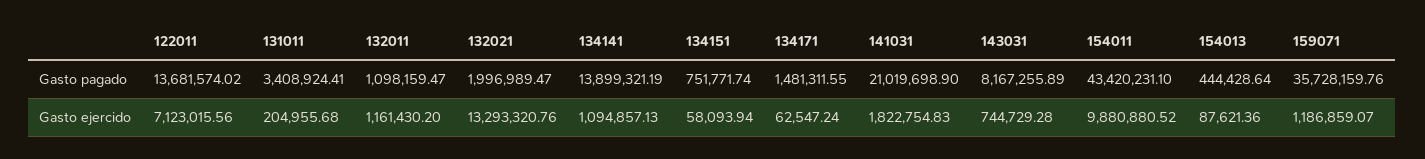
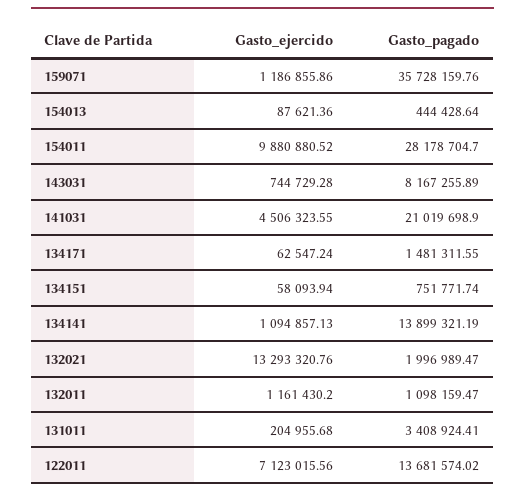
  {
    "122011": {
      "Gasto pagado": 13681574.02,
      "Gasto ejercido": 7123015.56
    },
    "131011": {
      "Gasto pagado": 3408924.41,
      "Gasto ejercido": 204955.68
    },
    "132011": {
      "Gasto pagado": 1098159.47,
      "Gasto ejercido": 1161430.2
    },
    "132021": {
      "Gasto pagado": 1996989.47,
      "Gasto ejercido": 13293320.76
    },
    "134141": {
      "Gasto pagado": 13899321.19,
      "Gasto ejercido": 1094857.13
    },
    "134151": {
      "Gasto pagado": 751771.74,
      "Gasto ejercido": 58093.94
    },
    "134171": {
      "Gasto pagado": 1481311.55,
      "Gasto ejercido": 62547.24
    },
    "141031": {
      "Gasto pagado": 21019698.9,
-     "Gasto ejercido": 1822754.83
+     "Gasto ejercido": 4506323.55
    },
    "143031": {
      "Gasto pagado": 8167255.89,
      "Gasto ejercido": 744729.28
    },
    "154011": {
-     "Gasto pagado": 43420231.1,
+     "Gasto pagado": 28178704.7,
      "Gasto ejercido": 9880880.52
    },
    "154013": {
      "Gasto pagado": 444428.64,
      "Gasto ejercido": 87621.36
    },
    "159071": {
      "Gasto pagado": 35728159.76,
-     "Gasto ejercido": 1186859.07
+     "Gasto ejercido": 1186855.86
    }
  }

